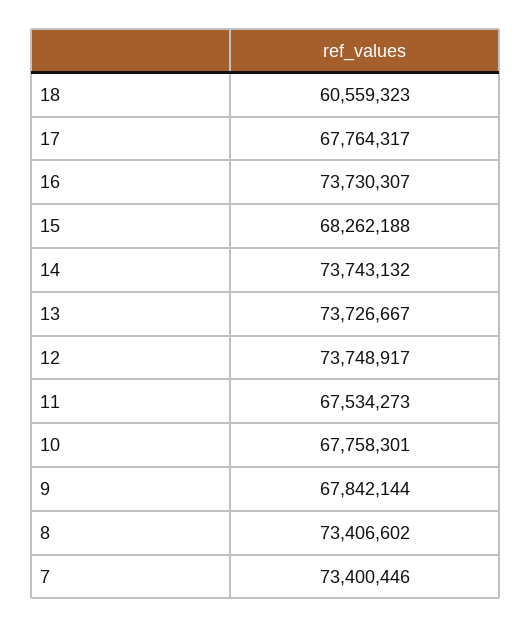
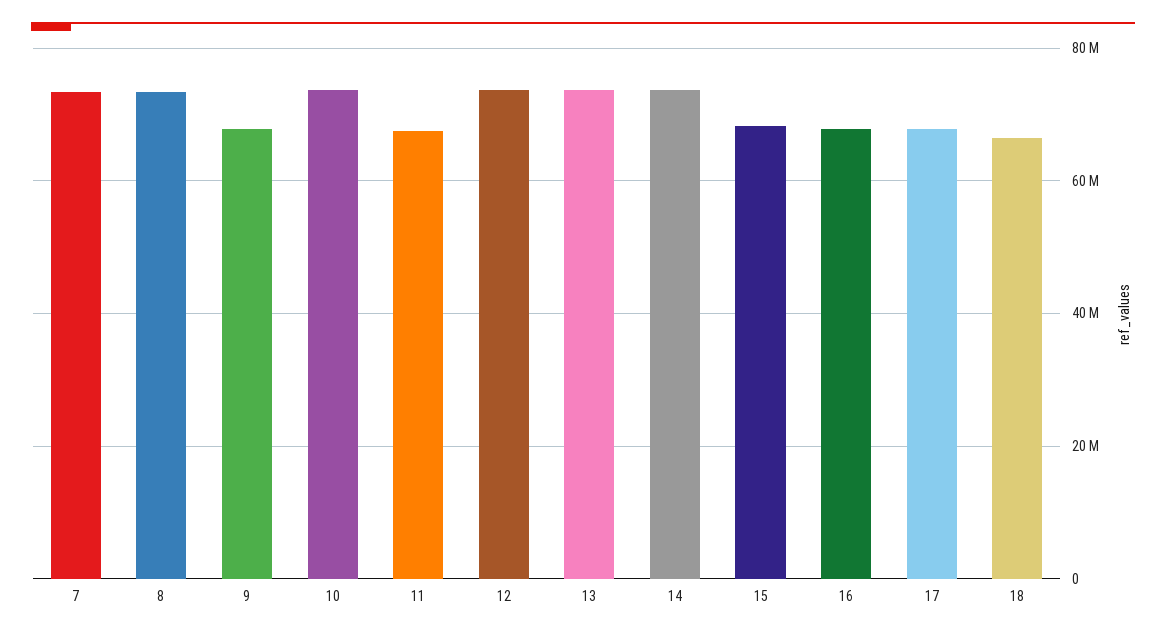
  {
-   "18": 60559323,
+   "18": 66000000,
    "17": 67764317,
-   "16": 73730307,
+   "16": 68000000,
    "15": 68262188,
    "14": 73743132,
    "13": 73726667,
    "12": 73748917,
    "11": 67534273,
-   "10": 67758301,
+   "10": 74000000,
    "9": 67842144,
    "8": 73406602,
    "7": 73400446
  }

